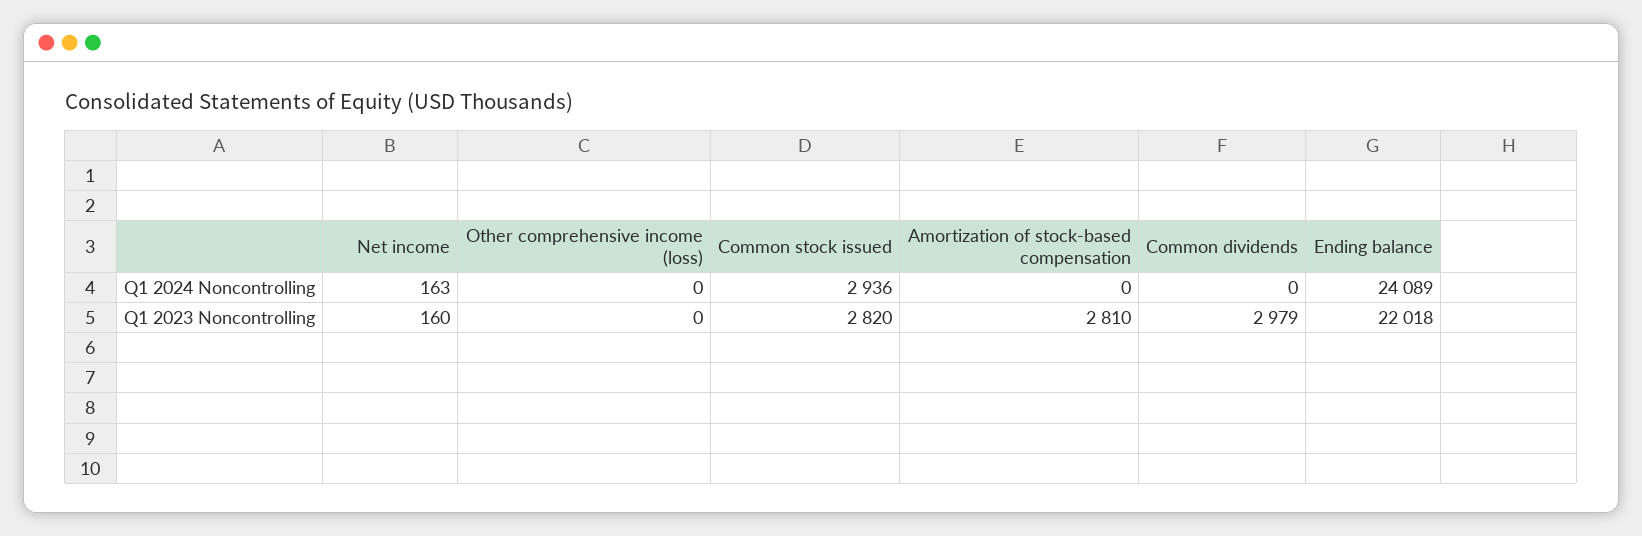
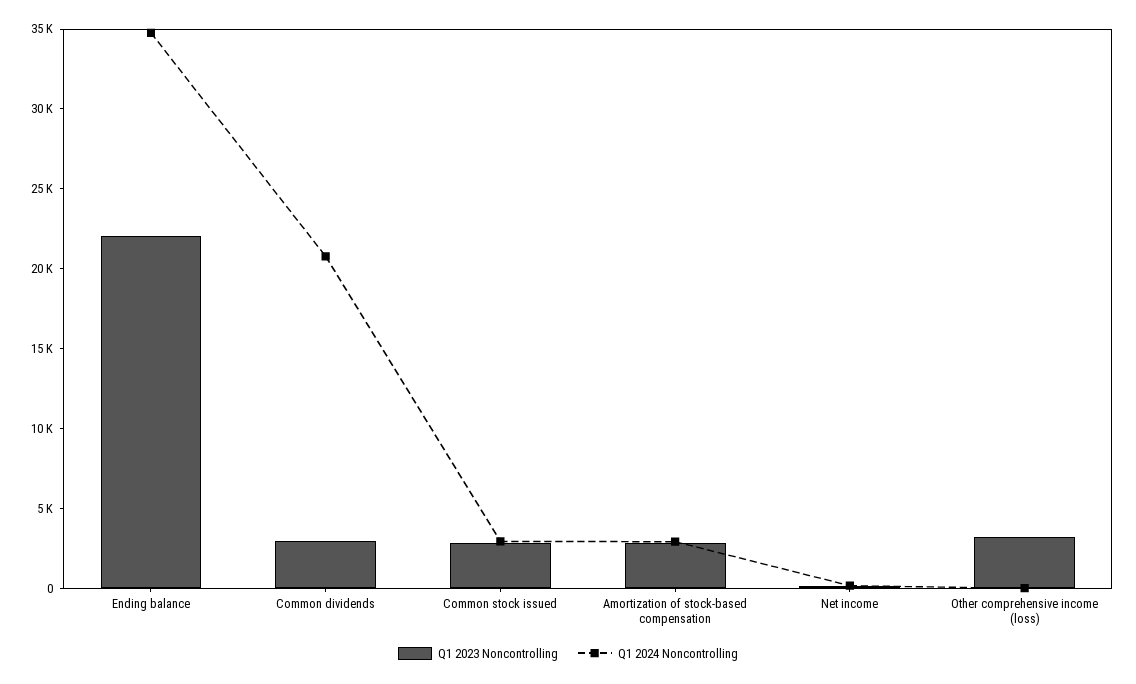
  {
    "Q1 2024 Noncontrolling": {
      "Net income": 163,
      "Other comprehensive income (loss)": 0,
      "Common stock issued": 2936,
-     "Amortization of stock-based compensation": 0,
+     "Amortization of stock-based compensation": 3000,
-     "Common dividends": 0,
+     "Common dividends": 21000,
-     "Ending balance": 24089
+     "Ending balance": 35000
    },
    "Q1 2023 Noncontrolling": {
      "Net income": 160,
-     "Other comprehensive income (loss)": 0,
+     "Other comprehensive income (loss)": 3000,
      "Common stock issued": 2820,
      "Amortization of stock-based compensation": 2810,
      "Common dividends": 2979,
      "Ending balance": 22018
    }
  }

